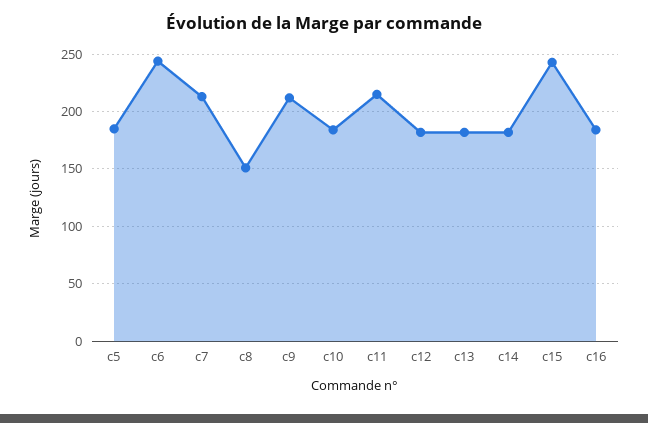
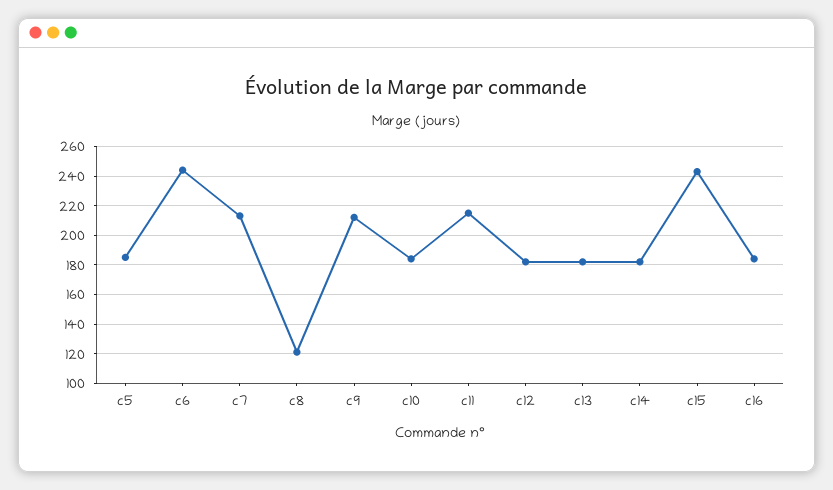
  {
    "c5": 185,
    "c6": 245,
    "c7": 215,
-   "c8": 150,
+   "c8": 120,
    "c9": 210,
    "c10": 185,
    "c11": 215,
    "c12": 180,
    "c13": 180,
    "c14": 180,
    "c15": 245,
    "c16": 185
  }

